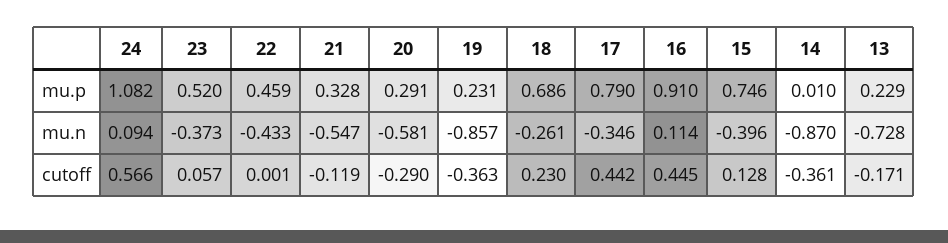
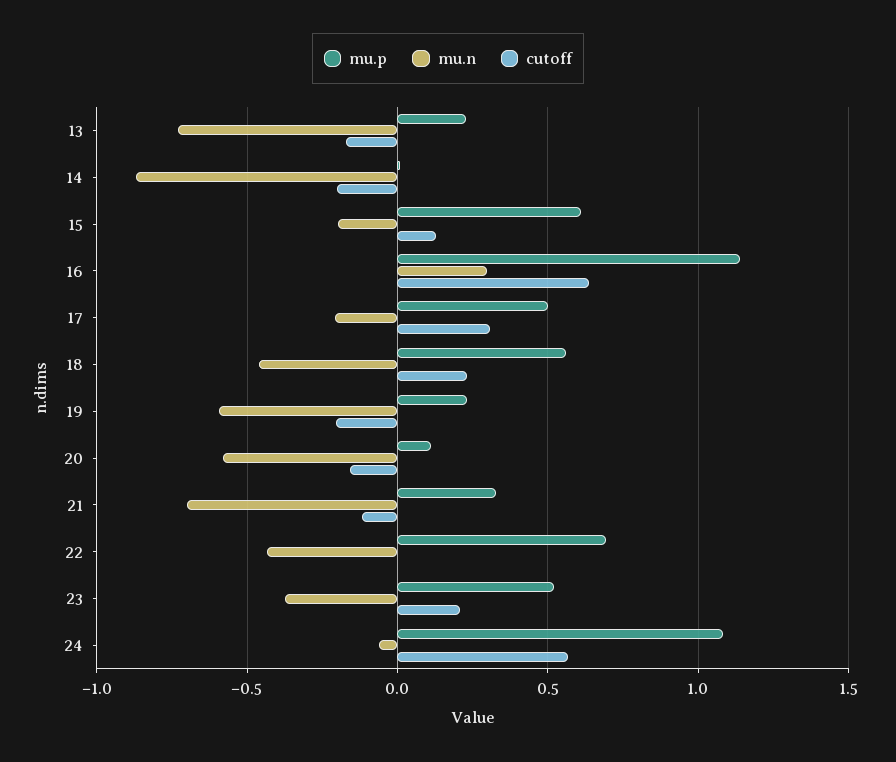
  {
    "mu.p": {
      "24": 1.082,
      "23": 0.52,
-     "22": 0.459,
+     "22": 0.7,
      "21": 0.328,
-     "20": 0.291,
+     "20": 0.1,
      "19": 0.231,
-     "18": 0.686,
+     "18": 0.55,
-     "17": 0.79,
+     "17": 0.5,
-     "16": 0.91,
+     "16": 1.15,
-     "15": 0.746,
+     "15": 0.6,
      "14": 0.01,
      "13": 0.229
    },
    "mu.n": {
-     "24": 0.094,
+     "24": -0.05,
      "23": -0.373,
      "22": -0.433,
-     "21": -0.547,
+     "21": -0.7,
      "20": -0.581,
-     "19": -0.857,
+     "19": -0.6,
-     "18": -0.261,
+     "18": -0.45,
-     "17": -0.346,
+     "17": -0.2,
-     "16": 0.114,
+     "16": 0.3,
-     "15": -0.396,
+     "15": -0.2,
      "14": -0.87,
      "13": -0.728
    },
    "cutoff": {
      "24": 0.566,
-     "23": 0.057,
+     "23": 0.2,
      "22": 0.001,
      "21": -0.119,
-     "20": -0.29,
+     "20": -0.15,
-     "19": -0.363,
+     "19": -0.2,
      "18": 0.23,
-     "17": 0.442,
+     "17": 0.3,
-     "16": 0.445,
+     "16": 0.65,
      "15": 0.128,
-     "14": -0.361,
+     "14": -0.2,
      "13": -0.171
    }
  }

